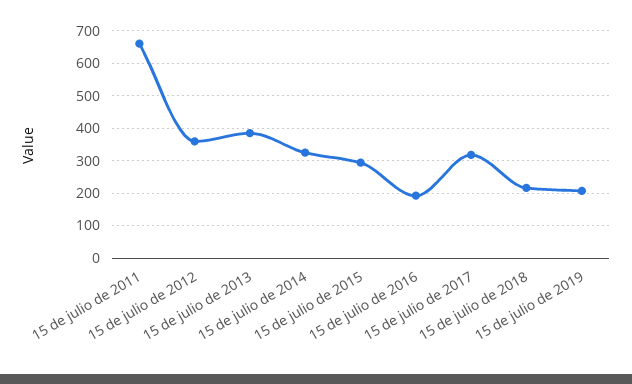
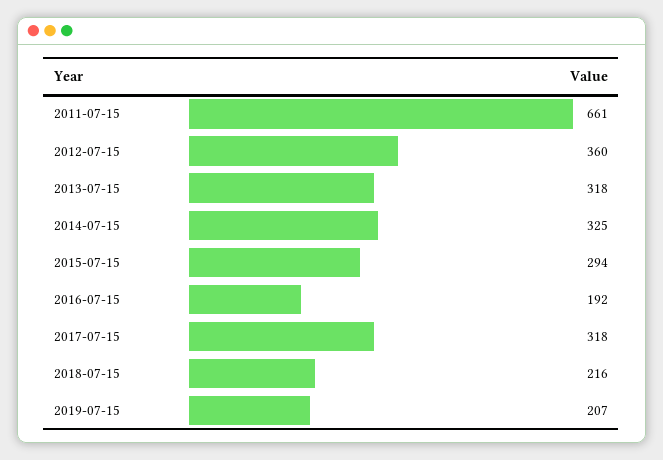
  {
    "15 de julio de 2011": 661,
    "15 de julio de 2012": 360,
-   "15 de julio de 2013": 380,
+   "15 de julio de 2013": 318,
    "15 de julio de 2014": 325,
    "15 de julio de 2015": 294,
    "15 de julio de 2016": 192,
    "15 de julio de 2017": 318,
    "15 de julio de 2018": 216,
    "15 de julio de 2019": 207
  }

